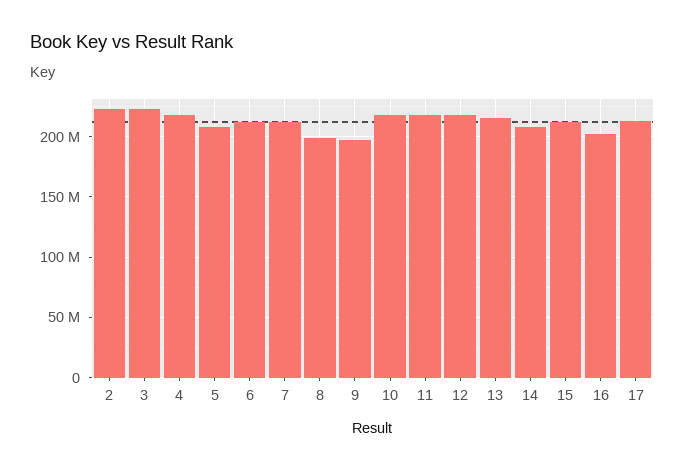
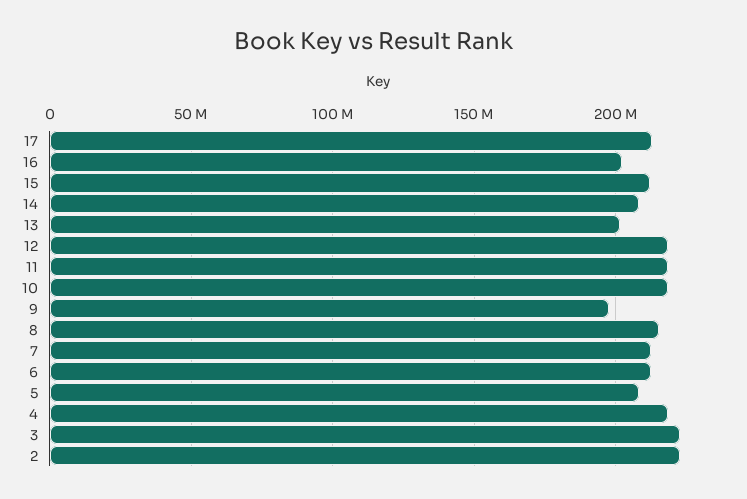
  {
    "2": 225000000,
    "3": 225000000,
    "4": 220000000,
    "5": 210000000,
    "6": 210000000,
    "7": 210000000,
-   "8": 200000000,
+   "8": 215000000,
    "9": 195000000,
    "10": 220000000,
    "11": 220000000,
    "12": 220000000,
-   "13": 215000000,
+   "13": 200000000,
    "14": 210000000,
    "15": 210000000,
    "16": 200000000,
    "17": 215000000
  }

